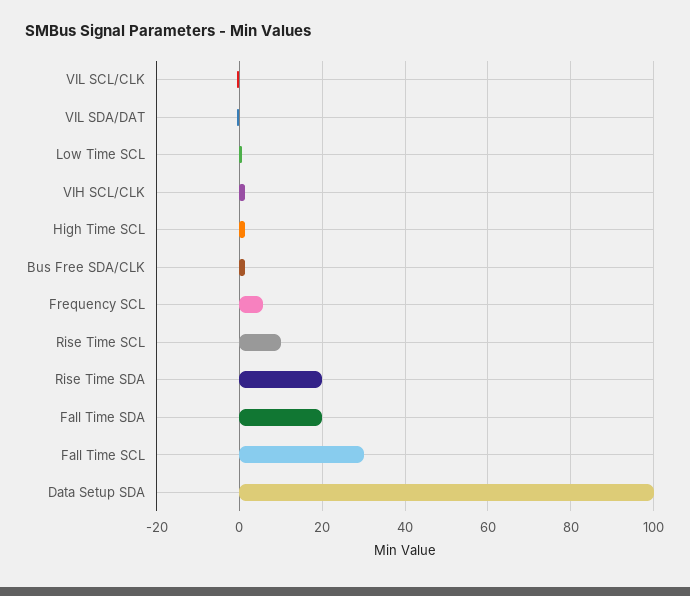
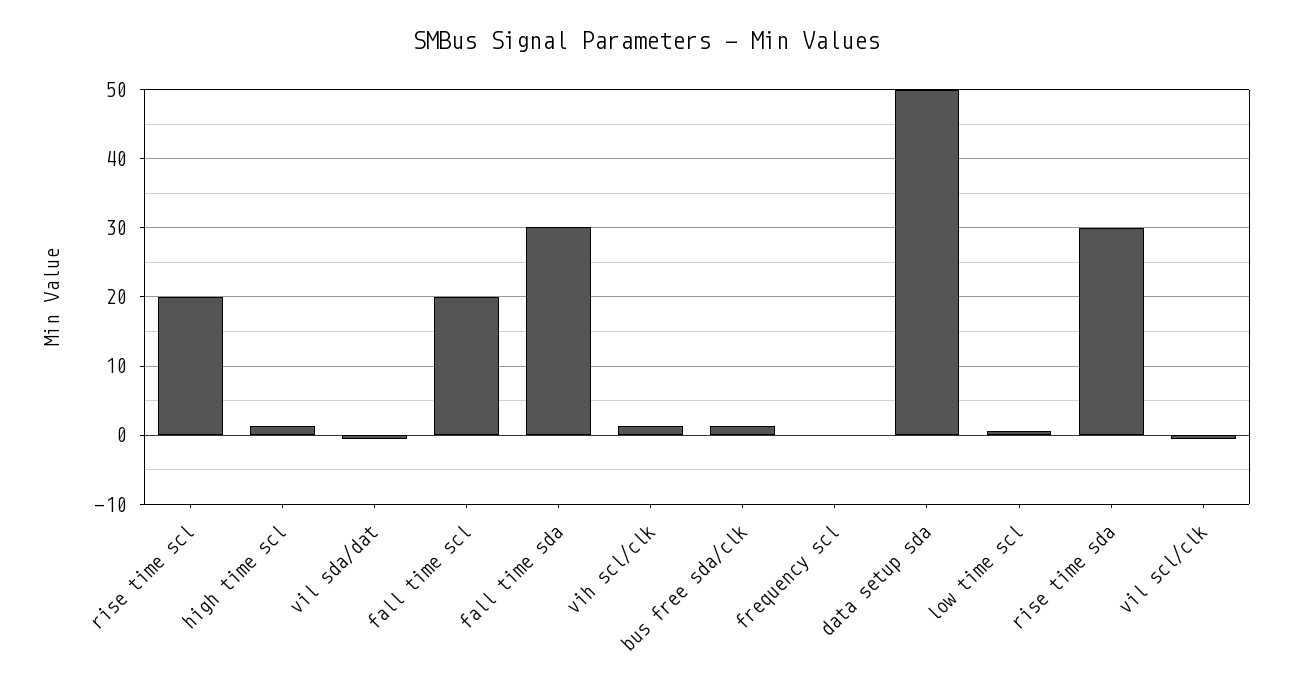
  {
    "VIL SCL/CLK": -1,
    "VIL SDA/DAT": -1,
    "Low Time SCL": 1,
    "VIH SCL/CLK": 1,
    "High Time SCL": 1,
    "Bus Free SDA/CLK": 1,
-   "Frequency SCL": 6,
+   "Frequency SCL": 0,
-   "Rise Time SCL": 10,
+   "Rise Time SCL": 20,
-   "Rise Time SDA": 20,
+   "Rise Time SDA": 30,
-   "Fall Time SDA": 20,
+   "Fall Time SDA": 30,
-   "Fall Time SCL": 30,
+   "Fall Time SCL": 20,
-   "Data Setup SDA": 100
+   "Data Setup SDA": 50
  }

